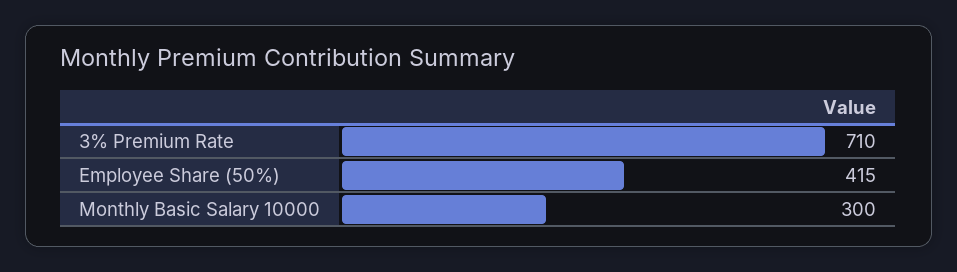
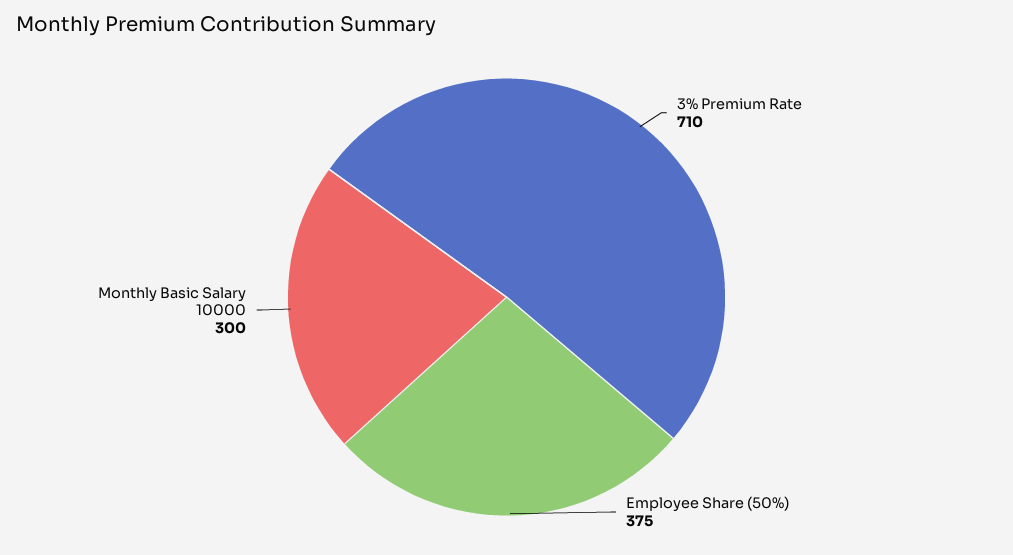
  {
    "3% Premium Rate": 710,
-   "Employee Share (50%)": 415,
+   "Employee Share (50%)": 375,
    "Monthly Basic Salary 10000": 300
  }

